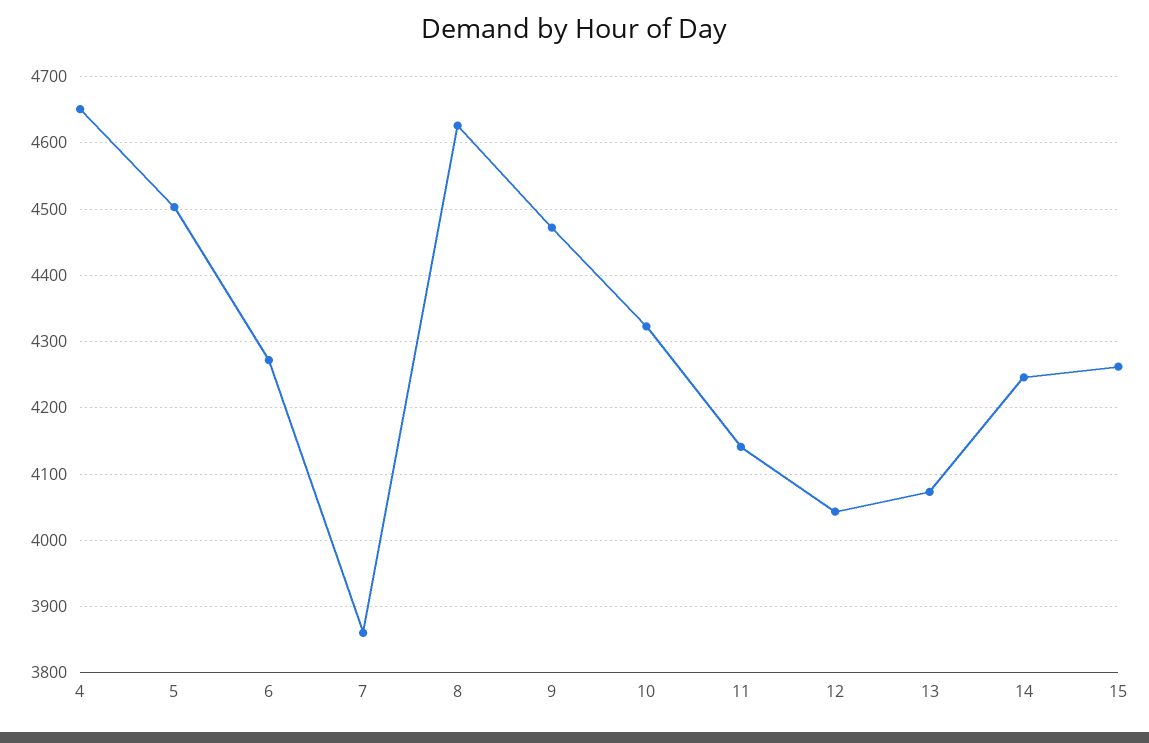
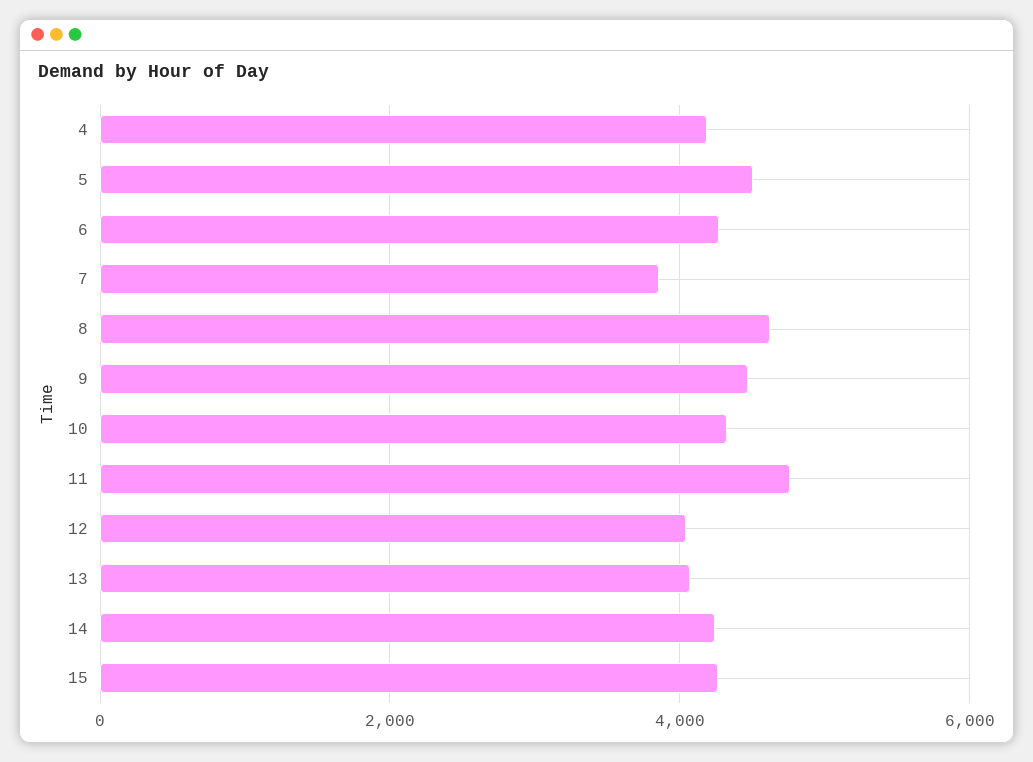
  {
-   "4": 4650,
+   "4": 4200,
    "5": 4500,
    "6": 4270,
    "7": 3860,
    "8": 4630,
    "9": 4470,
    "10": 4320,
-   "11": 4140,
+   "11": 4800,
    "12": 4040,
    "13": 4070,
    "14": 4250,
    "15": 4260
  }

